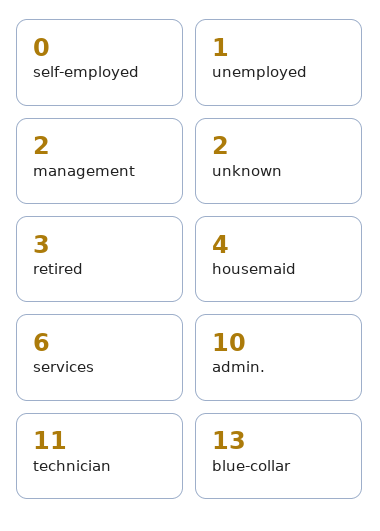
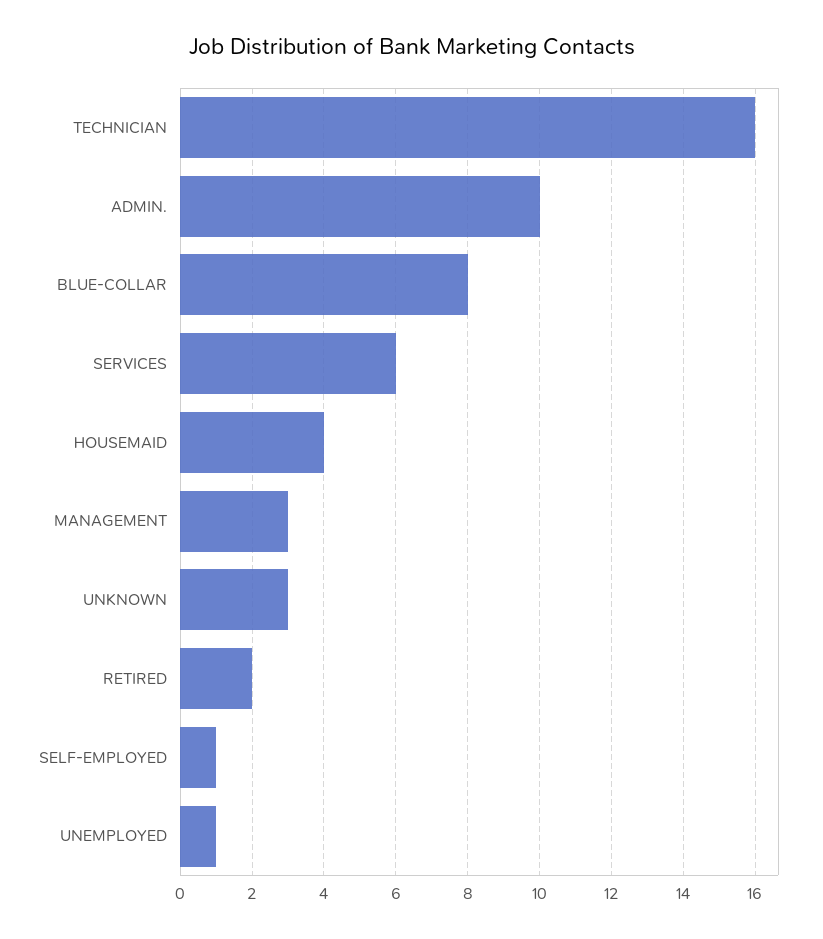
  {
-   "self-employed": 0,
+   "self-employed": 1,
    "unemployed": 1,
-   "management": 2,
+   "management": 3,
-   "unknown": 2,
+   "unknown": 3,
-   "retired": 3,
+   "retired": 2,
    "housemaid": 4,
    "services": 6,
    "admin.": 10,
-   "technician": 11,
+   "technician": 16,
-   "blue-collar": 13
+   "blue-collar": 8
  }

